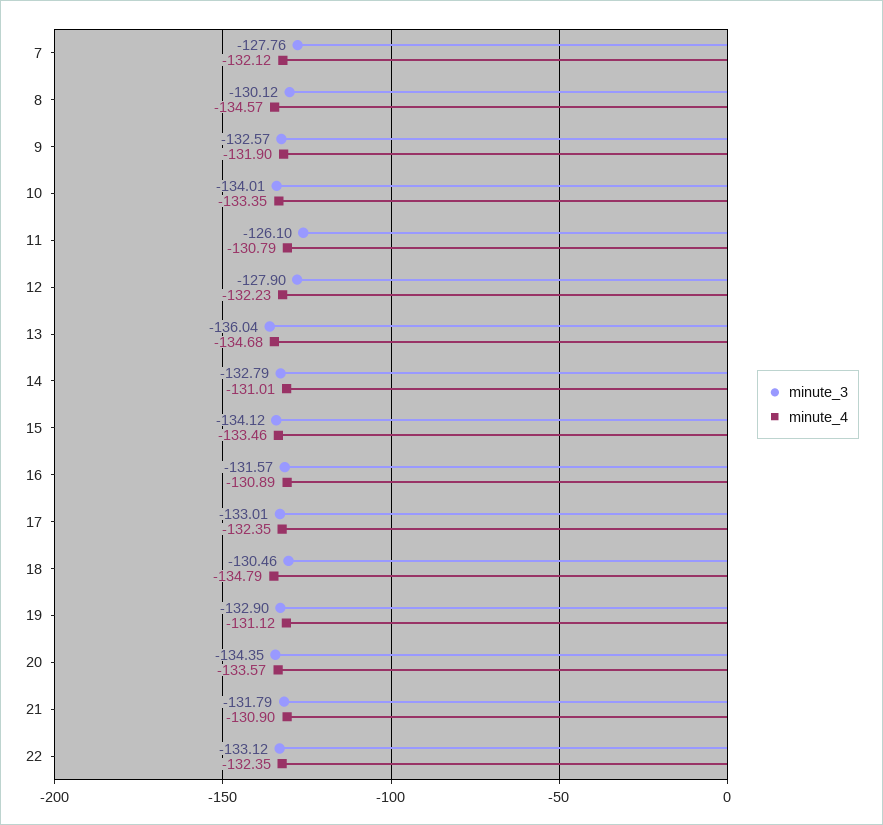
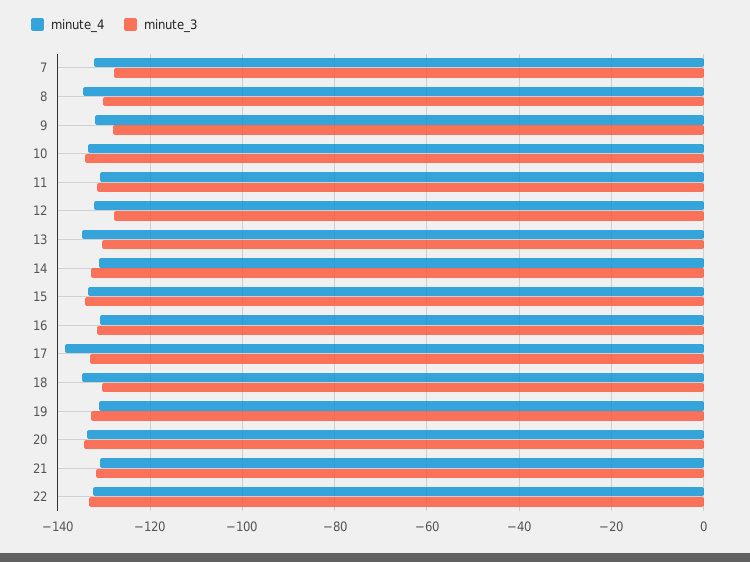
  {
    "minute_3": {
      "7": -127.76,
      "8": -130.12,
-     "9": -132.57,
+     "9": -128,
      "10": -134.01,
-     "11": -126.1,
+     "11": -132,
      "12": -127.9,
-     "13": -136.04,
+     "13": -130,
      "14": -132.79,
      "15": -134.12,
      "16": -131.57,
      "17": -133.01,
      "18": -130.46,
      "19": -132.9,
      "20": -134.35,
      "21": -131.79,
      "22": -133.12
    },
    "minute_4": {
      "7": -132.12,
      "8": -134.57,
      "9": -131.9,
      "10": -133.35,
      "11": -130.79,
      "12": -132.23,
      "13": -134.68,
      "14": -131.01,
      "15": -133.46,
      "16": -130.89,
-     "17": -132.35,
+     "17": -138,
      "18": -134.79,
      "19": -131.12,
      "20": -133.57,
      "21": -130.9,
      "22": -132.35
    }
  }

